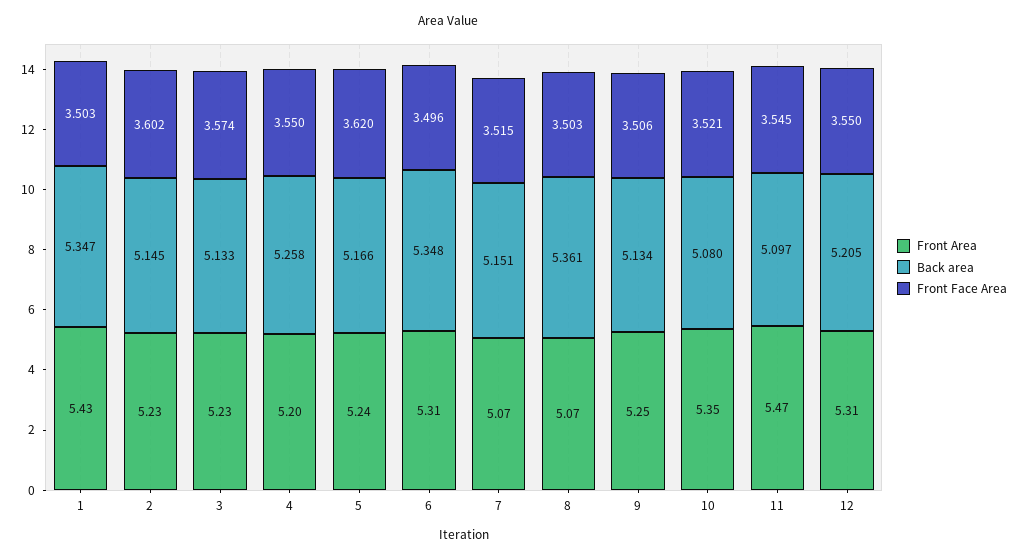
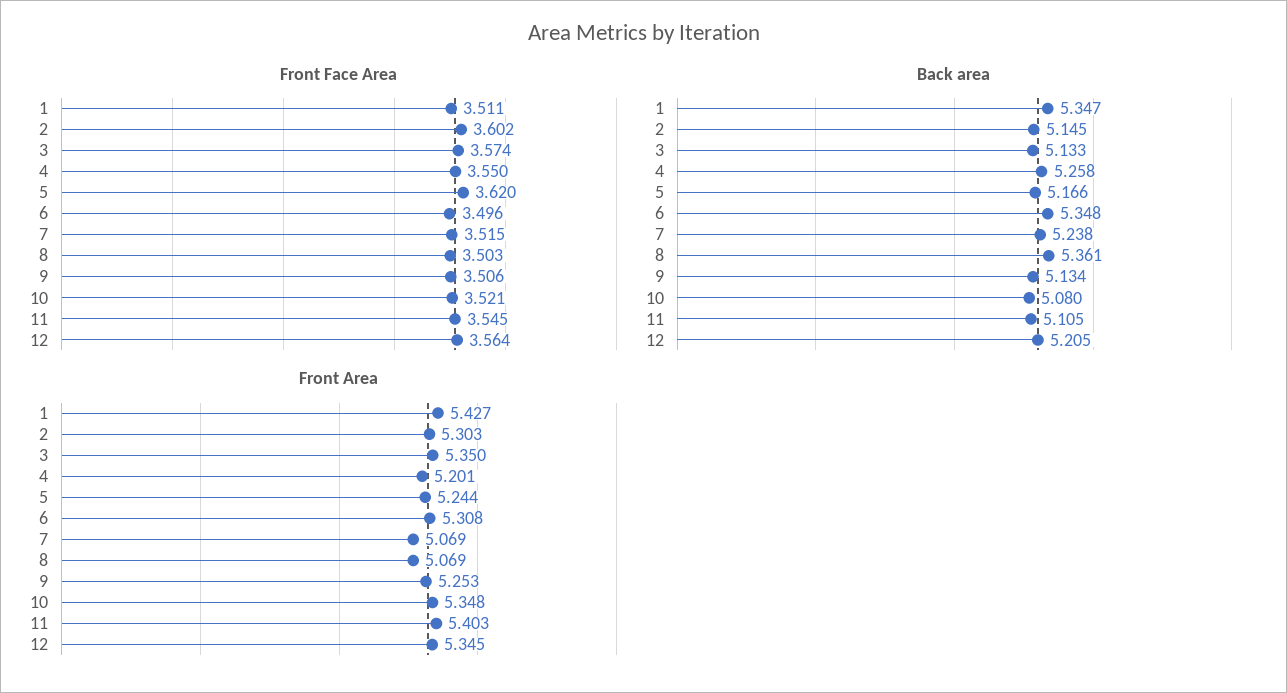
  {
    "Front Area": {
      "1": 5.427,
-     "2": 5.23,
+     "2": 5.303,
-     "3": 5.23,
+     "3": 5.35,
      "4": 5.201,
      "5": 5.244,
      "6": 5.308,
      "7": 5.069,
      "8": 5.069,
      "9": 5.253,
      "10": 5.348,
-     "11": 5.47,
+     "11": 5.403,
-     "12": 5.31
+     "12": 5.345
    },
    "Back area": {
      "1": 5.347,
      "2": 5.145,
      "3": 5.133,
      "4": 5.258,
      "5": 5.166,
      "6": 5.348,
-     "7": 5.151,
+     "7": 5.238,
      "8": 5.361,
      "9": 5.134,
      "10": 5.08,
-     "11": 5.097,
+     "11": 5.105,
      "12": 5.205
    },
    "Front Face Area": {
-     "1": 3.503,
+     "1": 3.511,
      "2": 3.602,
      "3": 3.574,
      "4": 3.55,
      "5": 3.62,
      "6": 3.496,
      "7": 3.515,
      "8": 3.503,
      "9": 3.506,
      "10": 3.521,
      "11": 3.545,
-     "12": 3.55
+     "12": 3.564
    }
  }

